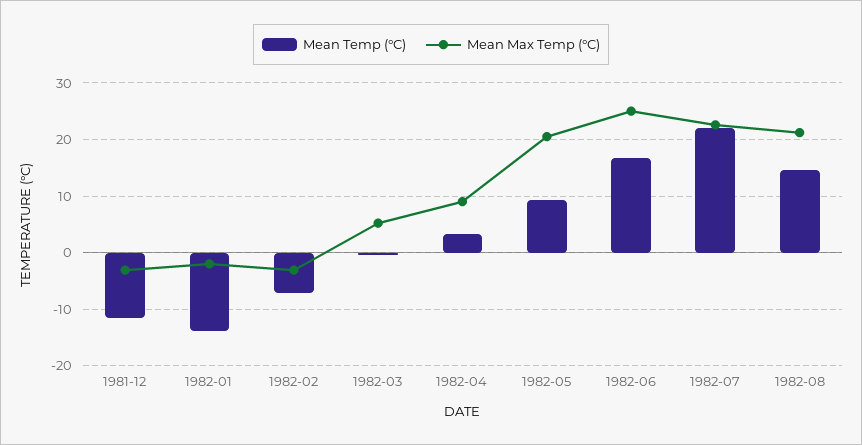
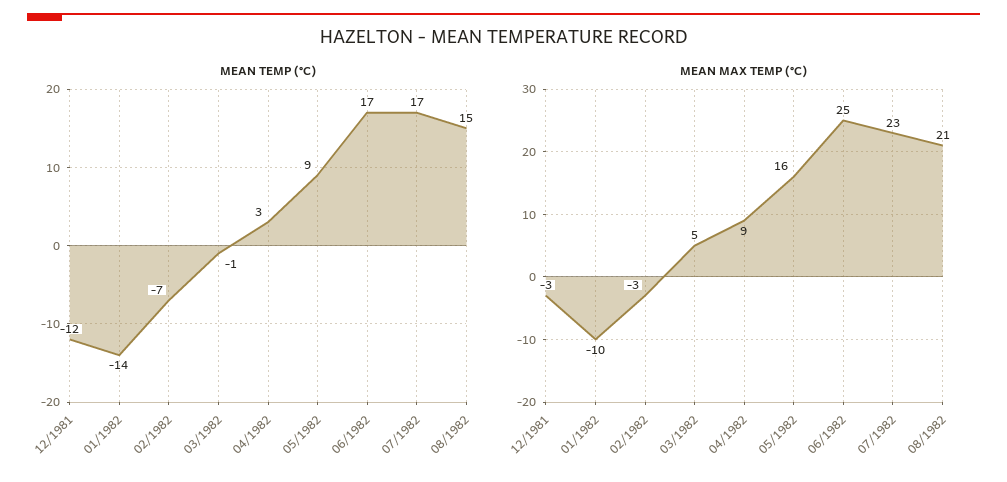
  {
    "Mean Temp (°C)": {
      "1981-12": -12,
      "1982-01": -14,
      "1982-02": -7,
      "1982-03": -1,
      "1982-04": 3,
      "1982-05": 9,
      "1982-06": 17,
-     "1982-07": 22,
+     "1982-07": 17,
      "1982-08": 15
    },
    "Mean Max Temp (°C)": {
      "1981-12": -3,
-     "1982-01": -2,
+     "1982-01": -10,
      "1982-02": -3,
      "1982-03": 5,
      "1982-04": 9,
-     "1982-05": 20,
+     "1982-05": 16,
      "1982-06": 25,
      "1982-07": 23,
      "1982-08": 21
    }
  }

